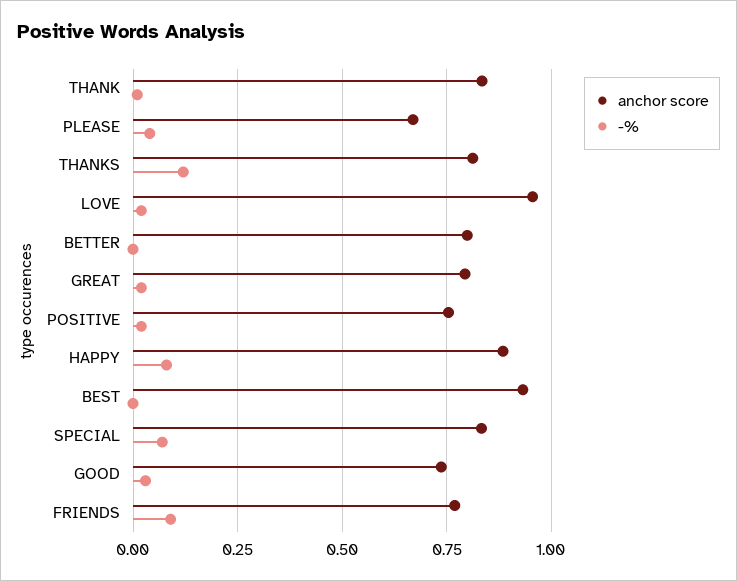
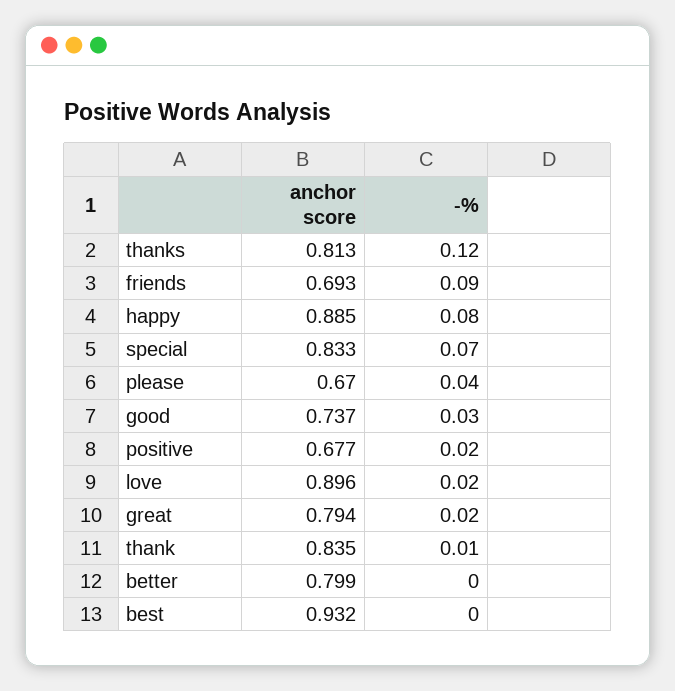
  {
    "anchor score": {
      "THANK": 0.835,
      "PLEASE": 0.67,
      "THANKS": 0.813,
-     "LOVE": 0.95,
+     "LOVE": 0.896,
      "BETTER": 0.799,
      "GREAT": 0.794,
-     "POSITIVE": 0.75,
+     "POSITIVE": 0.677,
      "HAPPY": 0.885,
      "BEST": 0.932,
      "SPECIAL": 0.833,
      "GOOD": 0.737,
-     "FRIENDS": 0.775
+     "FRIENDS": 0.693
    },
    "-%": {
      "THANK": 0.01,
      "PLEASE": 0.04,
      "THANKS": 0.12,
      "LOVE": 0.02,
      "BETTER": 0,
      "GREAT": 0.02,
      "POSITIVE": 0.02,
      "HAPPY": 0.08,
      "BEST": 0,
      "SPECIAL": 0.07,
      "GOOD": 0.03,
      "FRIENDS": 0.09
    }
  }

